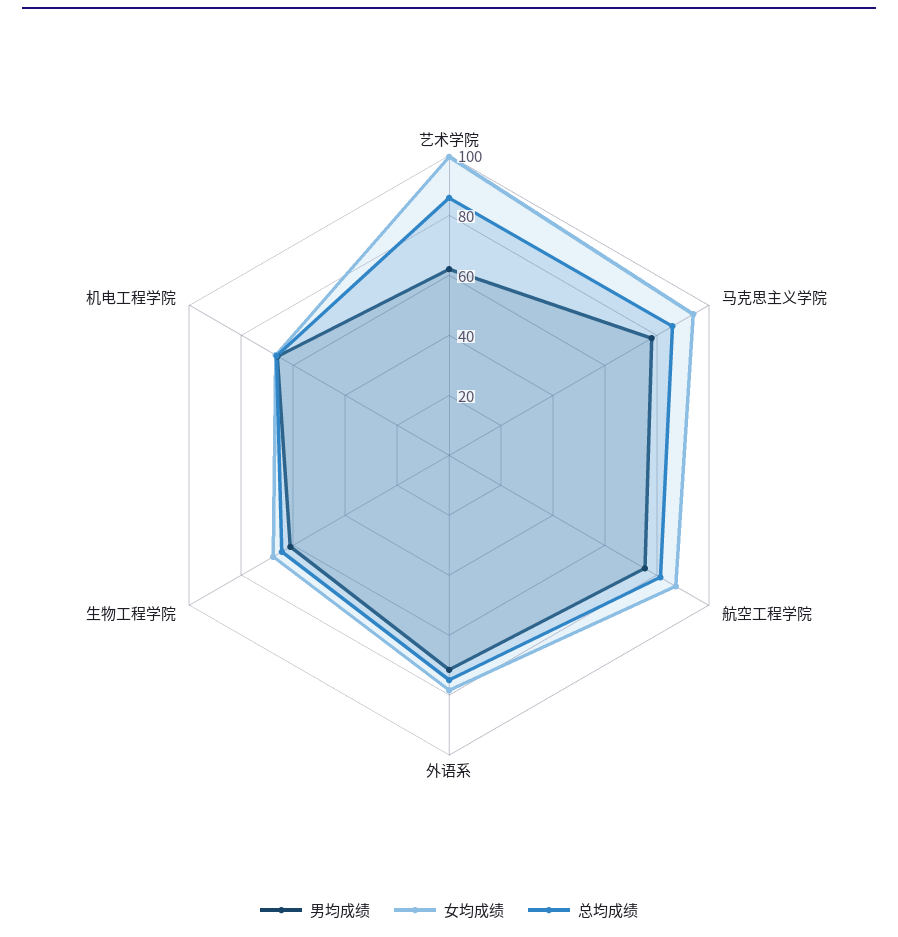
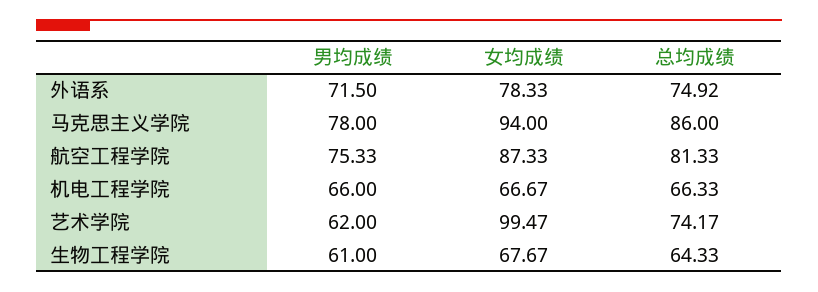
  {
    "男均成绩": {
      "艺术学院": 62,
      "马克思主义学院": 78,
      "航空工程学院": 75.33,
      "外语系": 71.5,
      "生物工程学院": 61,
      "机电工程学院": 66
    },
    "女均成绩": {
      "艺术学院": 99.47,
      "马克思主义学院": 94,
      "航空工程学院": 87.33,
      "外语系": 78.33,
      "生物工程学院": 67.67,
      "机电工程学院": 66.67
    },
    "总均成绩": {
-     "艺术学院": 85,
+     "艺术学院": 74.17,
      "马克思主义学院": 86,
      "航空工程学院": 81.33,
      "外语系": 74.92,
      "生物工程学院": 64.33,
      "机电工程学院": 66.33
    }
  }

